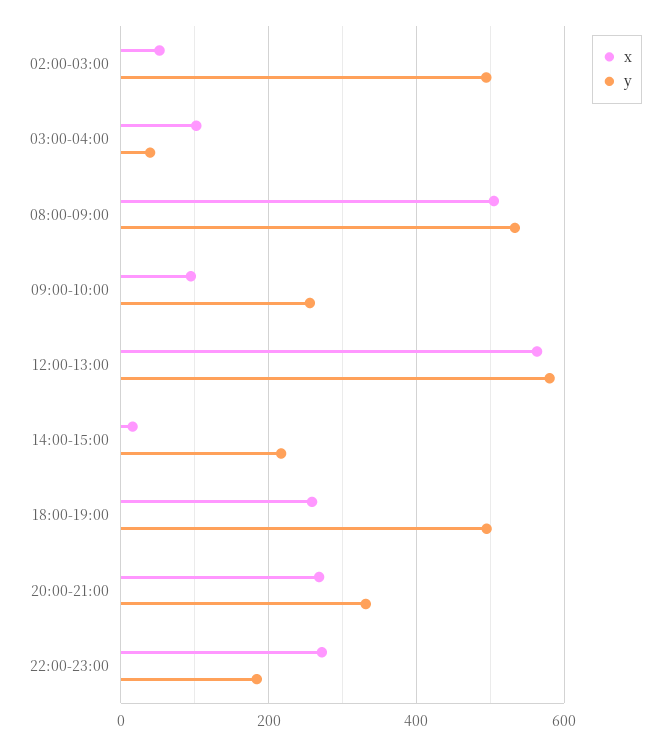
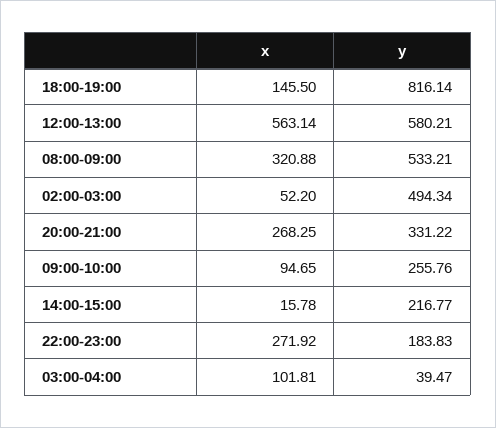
  {
    "x": {
      "02:00-03:00": 52.2,
      "03:00-04:00": 101.81,
-     "08:00-09:00": 500,
+     "08:00-09:00": 320.88,
      "09:00-10:00": 94.65,
      "12:00-13:00": 563.14,
      "14:00-15:00": 15.78,
-     "18:00-19:00": 260,
+     "18:00-19:00": 145.5,
      "20:00-21:00": 268.25,
      "22:00-23:00": 271.92
    },
    "y": {
      "02:00-03:00": 494.34,
      "03:00-04:00": 39.47,
      "08:00-09:00": 533.21,
      "09:00-10:00": 255.76,
      "12:00-13:00": 580.21,
      "14:00-15:00": 216.77,
-     "18:00-19:00": 500,
+     "18:00-19:00": 816.14,
      "20:00-21:00": 331.22,
      "22:00-23:00": 183.83
    }
  }

